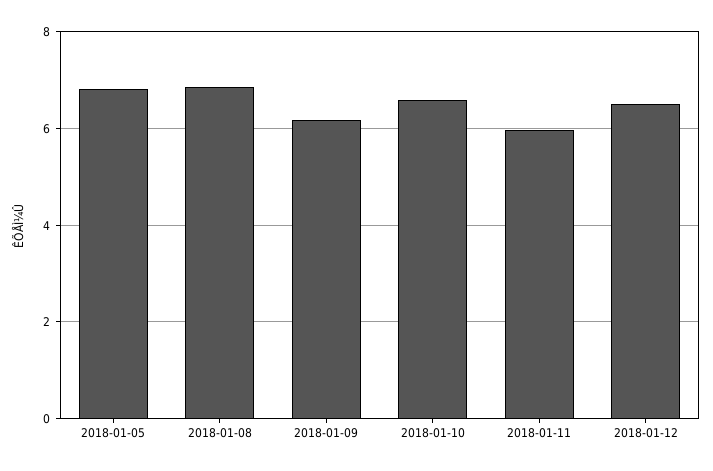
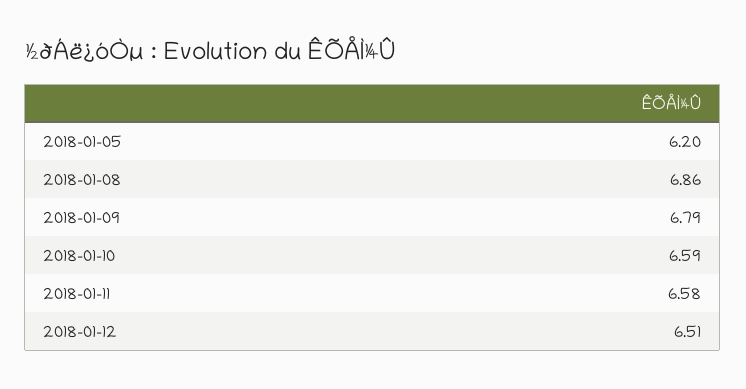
  {
-   "2018-01-05": 6.8,
+   "2018-01-05": 6.2,
    "2018-01-08": 6.86,
-   "2018-01-09": 6.2,
+   "2018-01-09": 6.79,
    "2018-01-10": 6.59,
-   "2018-01-11": 6,
+   "2018-01-11": 6.58,
    "2018-01-12": 6.51
  }

